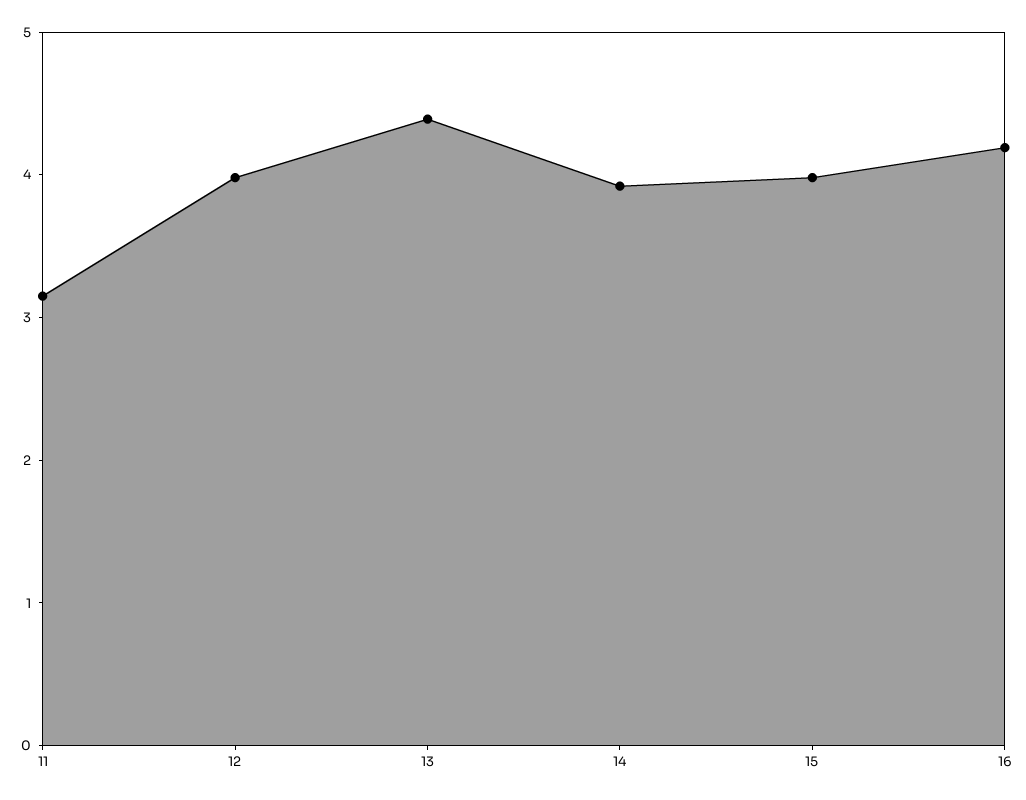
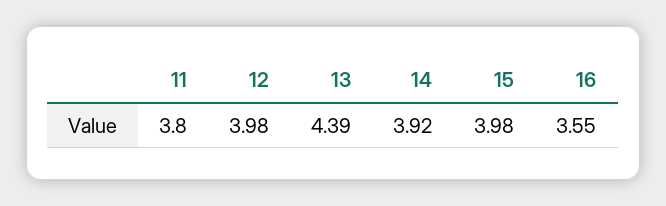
  {
-   "11": 3.2,
+   "11": 3.8,
    "12": 3.98,
    "13": 4.39,
    "14": 3.92,
    "15": 3.98,
-   "16": 4.2
+   "16": 3.55
  }

